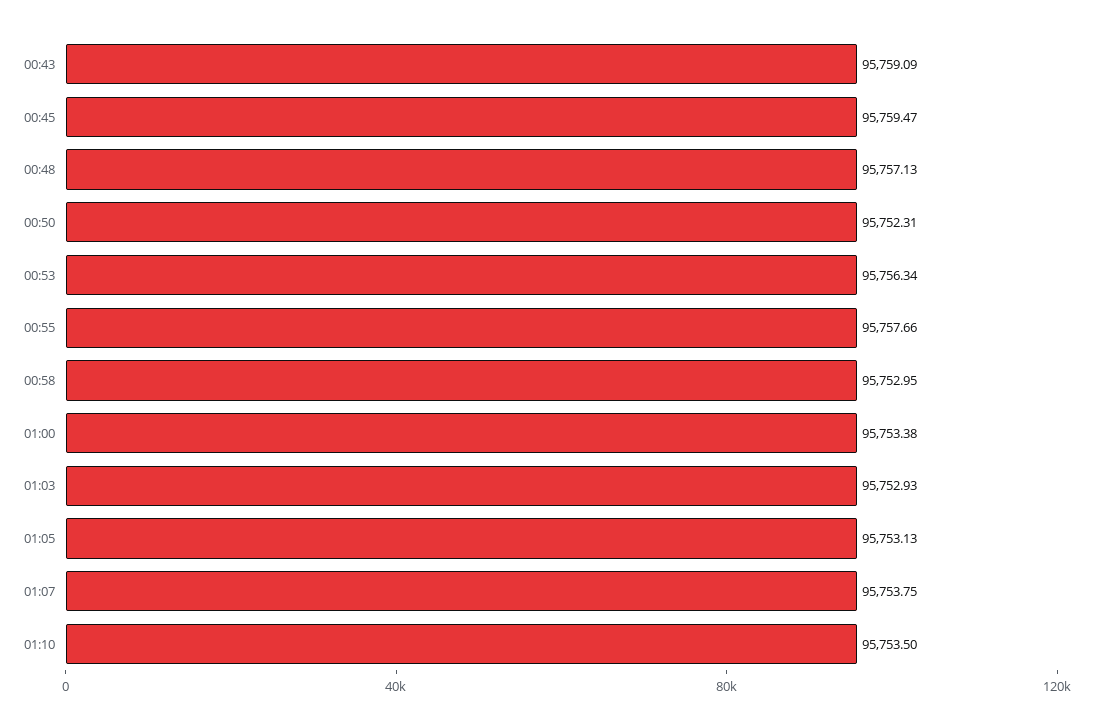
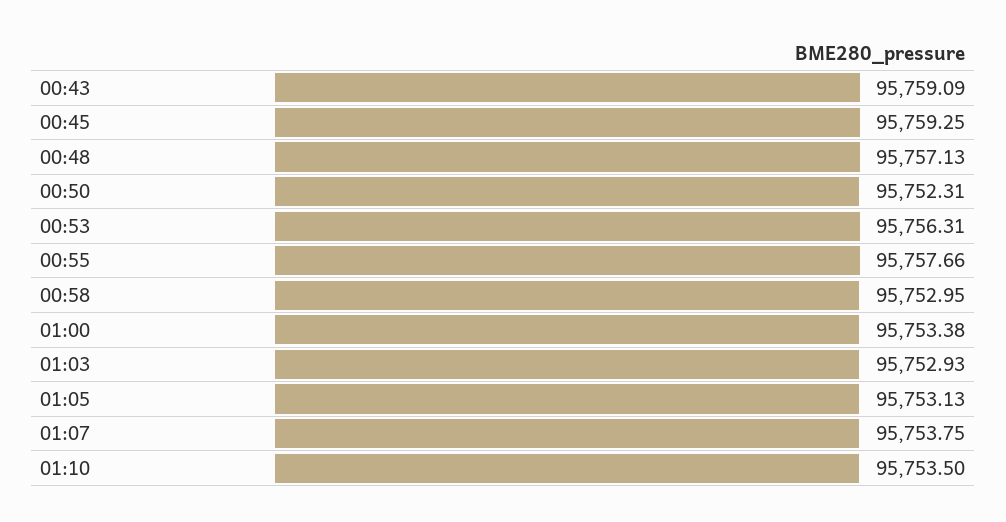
  {
    "00:43": 95759.09,
-   "00:45": 95759.47,
+   "00:45": 95759.25,
    "00:48": 95757.13,
    "00:50": 95752.31,
-   "00:53": 95756.34,
+   "00:53": 95756.31,
    "00:55": 95757.66,
    "00:58": 95752.95,
    "01:00": 95753.38,
    "01:03": 95752.93,
    "01:05": 95753.13,
    "01:07": 95753.75,
    "01:10": 95753.5
  }

